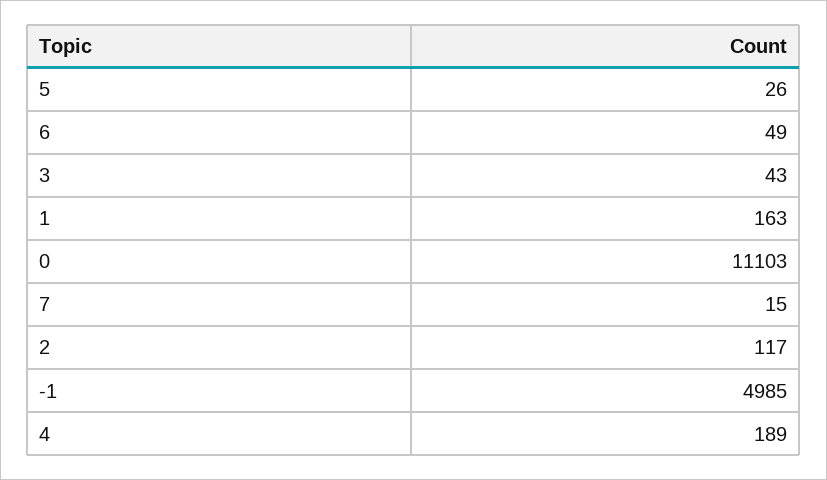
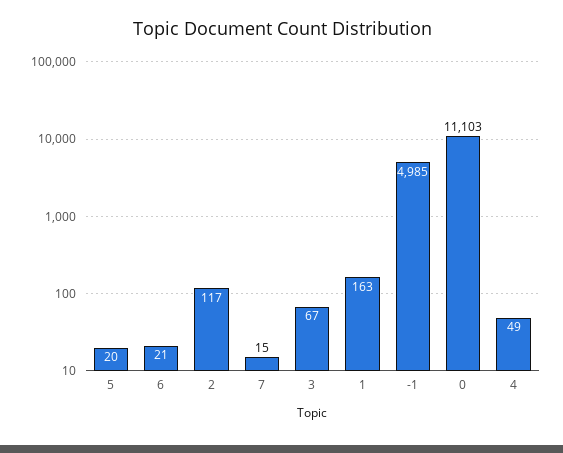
  {
-   "5": 26,
+   "5": 20,
-   "6": 49,
+   "6": 21,
-   "3": 43,
+   "3": 67,
    "1": 163,
    "0": 11103,
    "7": 15,
    "2": 117,
    "-1": 4985,
-   "4": 189
+   "4": 49
  }

